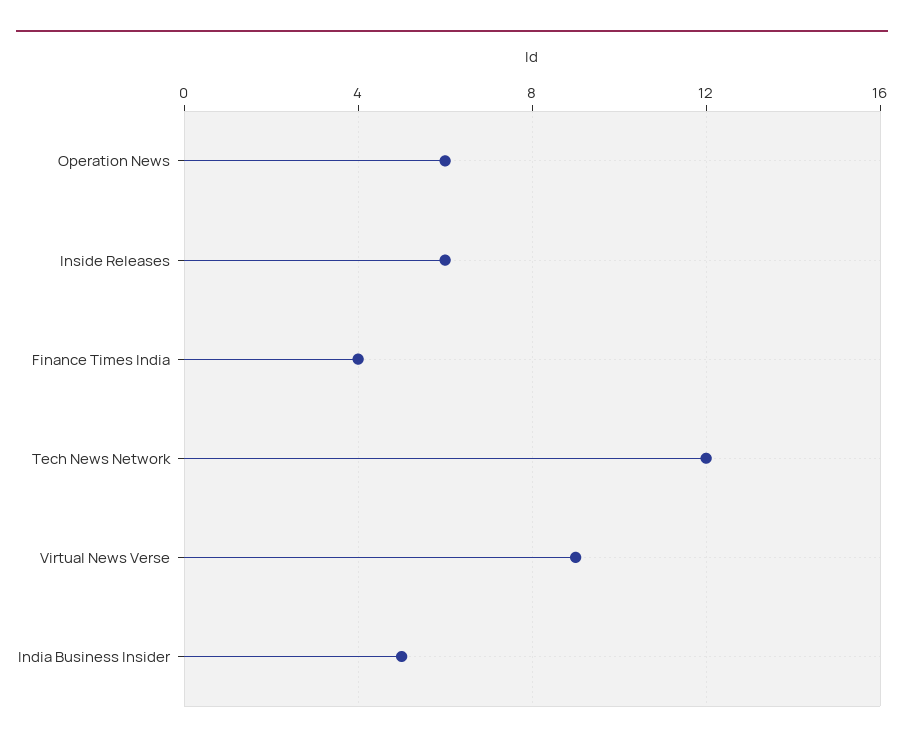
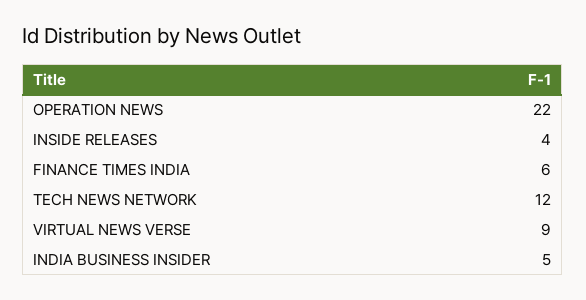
  {
-   "Operation News": 6,
+   "Operation News": 22,
-   "Inside Releases": 6,
+   "Inside Releases": 4,
-   "Finance Times India": 4,
+   "Finance Times India": 6,
    "Tech News Network": 12,
    "Virtual News Verse": 9,
    "India Business Insider": 5
  }

